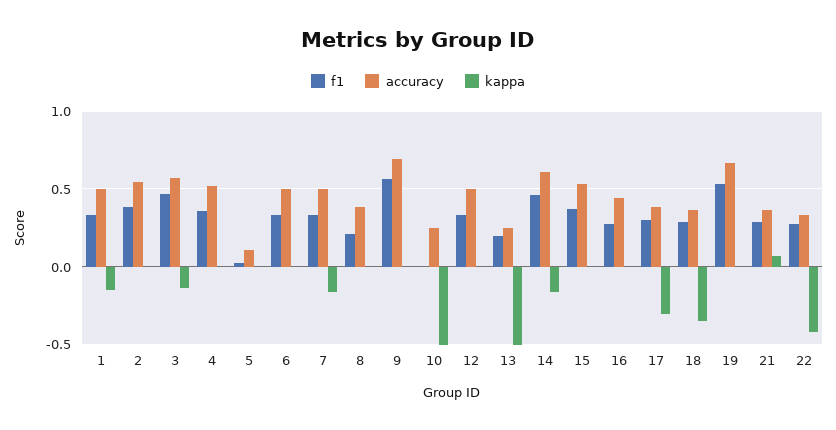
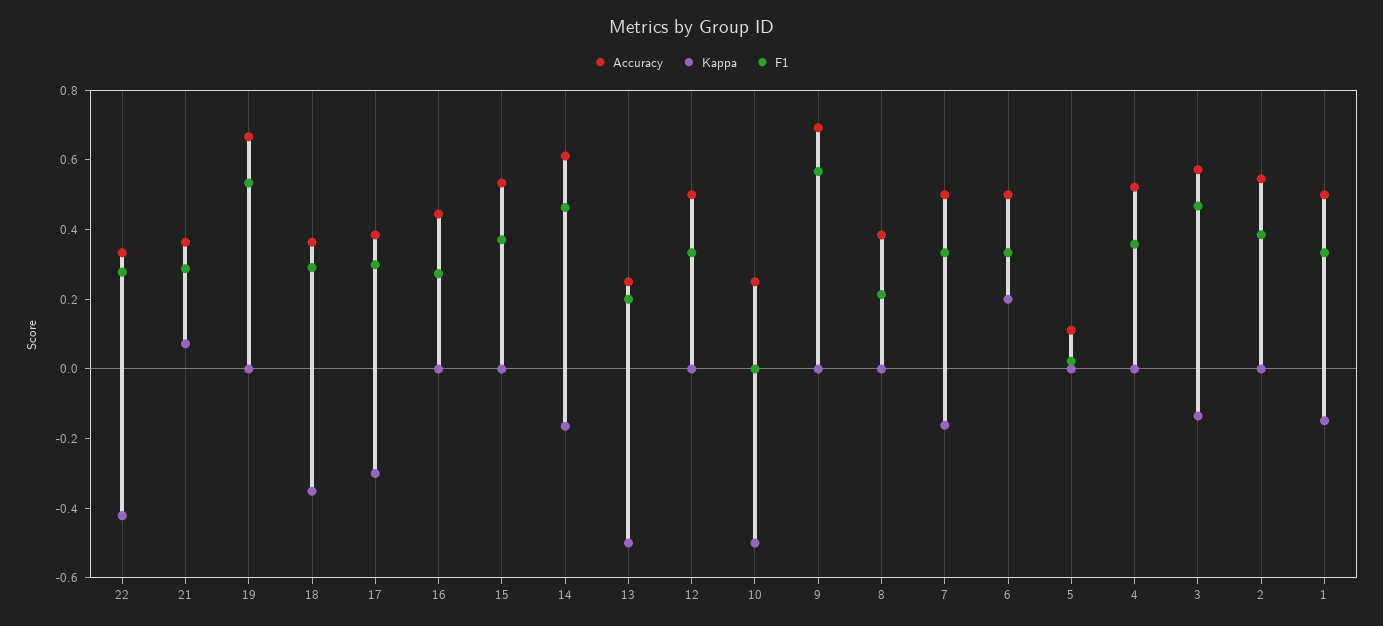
  {
    "f1": {
      "1": 0.35,
      "2": 0.4,
      "3": 0.45,
      "4": 0.35,
      "5": 0,
      "6": 0.35,
      "7": 0.35,
      "8": 0.2,
      "9": 0.55,
      "10": 0,
      "12": 0.35,
      "13": 0.2,
      "14": 0.45,
      "15": 0.35,
      "16": 0.25,
      "17": 0.3,
      "18": 0.3,
      "19": 0.55,
      "21": 0.3,
      "22": 0.3
    },
    "accuracy": {
      "1": 0.5,
      "2": 0.55,
      "3": 0.55,
      "4": 0.5,
      "5": 0.1,
      "6": 0.5,
      "7": 0.5,
      "8": 0.4,
      "9": 0.7,
      "10": 0.25,
      "12": 0.5,
      "13": 0.25,
      "14": 0.6,
      "15": 0.55,
      "16": 0.45,
      "17": 0.4,
      "18": 0.35,
      "19": 0.65,
      "21": 0.35,
      "22": 0.35
    },
    "kappa": {
      "1": -0.15,
      "2": 0,
      "3": -0.15,
      "4": 0,
      "5": 0,
-     "6": 0,
+     "6": 0.2,
      "7": -0.15,
      "8": 0,
      "9": 0,
      "10": -0.5,
      "12": 0,
      "13": -0.5,
      "14": -0.15,
      "15": 0,
      "16": 0,
      "17": -0.3,
      "18": -0.35,
      "19": 0,
      "21": 0.05,
      "22": -0.4
    }
  }

